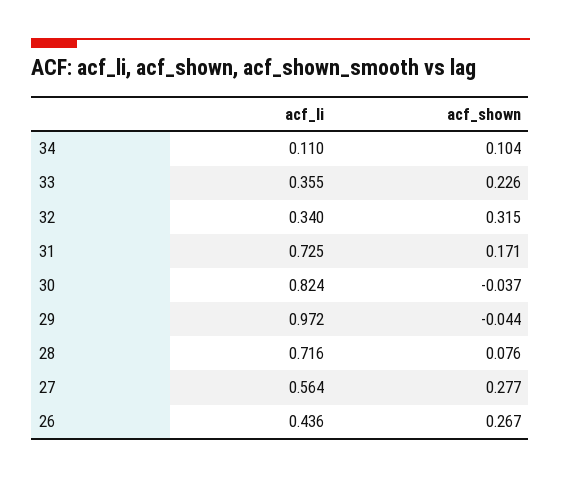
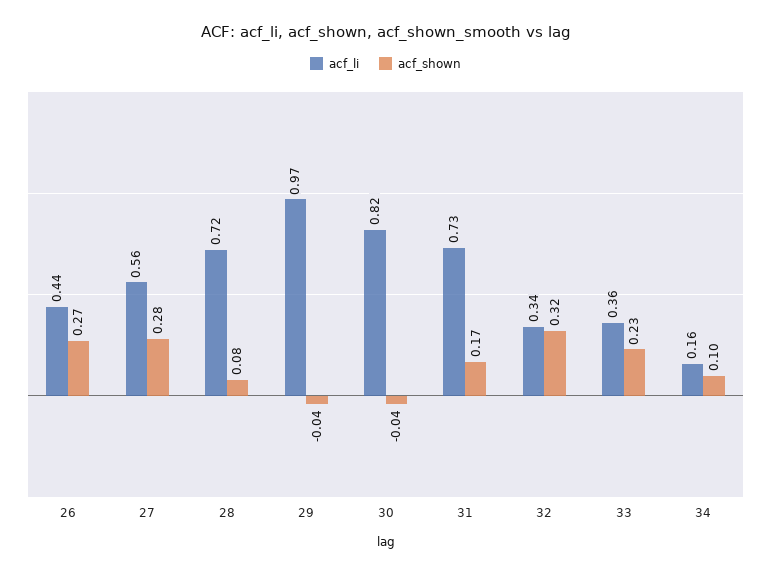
  {
    "acf_li": {
-     "34": 0.11,
+     "34": 0.16,
      "33": 0.355,
      "32": 0.34,
      "31": 0.725,
      "30": 0.824,
      "29": 0.972,
      "28": 0.716,
      "27": 0.564,
      "26": 0.436
    },
    "acf_shown": {
      "34": 0.104,
      "33": 0.226,
      "32": 0.315,
      "31": 0.171,
      "30": -0.037,
      "29": -0.044,
      "28": 0.076,
      "27": 0.277,
      "26": 0.267
    }
  }

